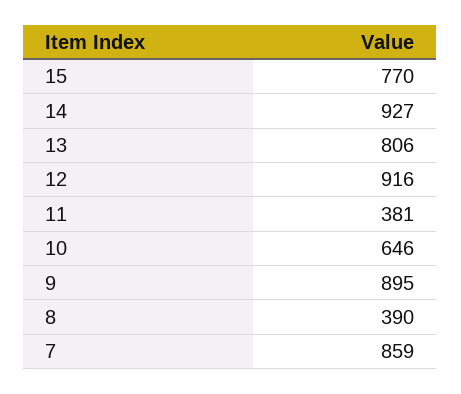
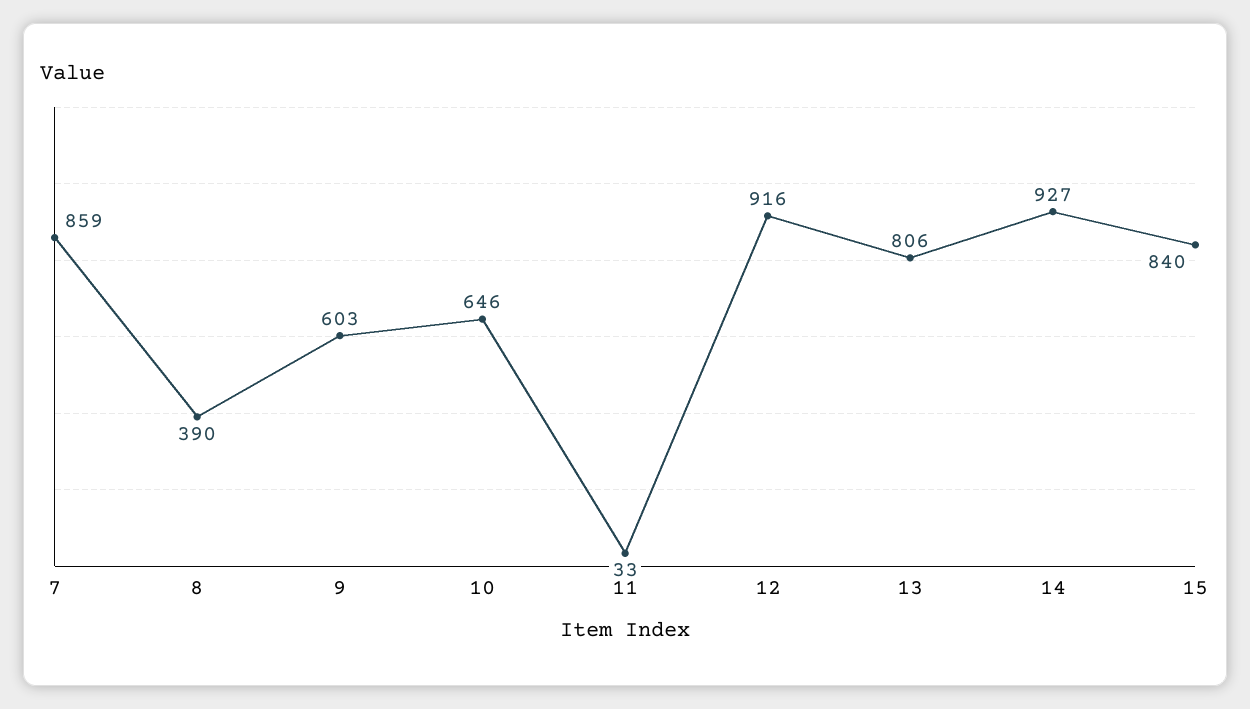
  {
-   "15": 770,
+   "15": 840,
    "14": 927,
    "13": 806,
    "12": 916,
-   "11": 381,
+   "11": 33,
    "10": 646,
-   "9": 895,
+   "9": 603,
    "8": 390,
    "7": 859
  }

